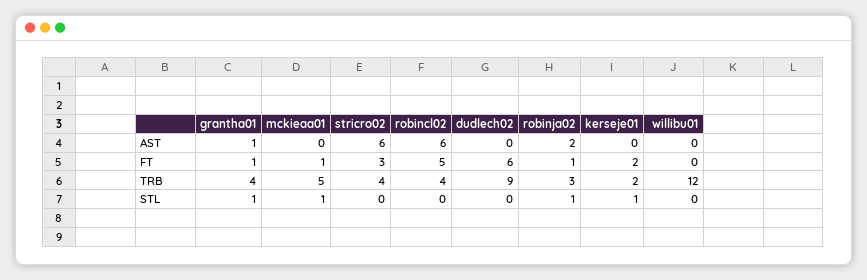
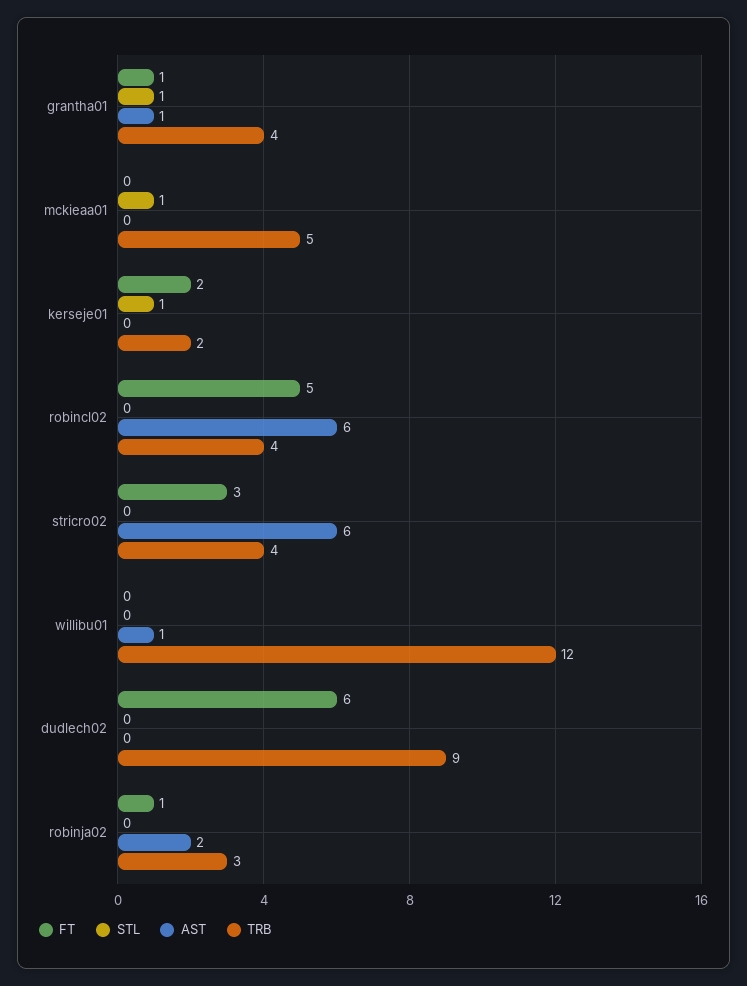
  {
    "AST": {
      "grantha01": 1,
      "mckieaa01": 0,
      "stricro02": 6,
      "robincl02": 6,
      "dudlech02": 0,
      "robinja02": 2,
      "kerseje01": 0,
-     "willibu01": 0
+     "willibu01": 1
    },
    "FT": {
      "grantha01": 1,
-     "mckieaa01": 1,
+     "mckieaa01": 0,
      "stricro02": 3,
      "robincl02": 5,
      "dudlech02": 6,
      "robinja02": 1,
      "kerseje01": 2,
      "willibu01": 0
    },
    "TRB": {
      "grantha01": 4,
      "mckieaa01": 5,
      "stricro02": 4,
      "robincl02": 4,
      "dudlech02": 9,
      "robinja02": 3,
      "kerseje01": 2,
      "willibu01": 12
    },
    "STL": {
      "grantha01": 1,
      "mckieaa01": 1,
      "stricro02": 0,
      "robincl02": 0,
      "dudlech02": 0,
-     "robinja02": 1,
+     "robinja02": 0,
      "kerseje01": 1,
      "willibu01": 0
    }
  }

